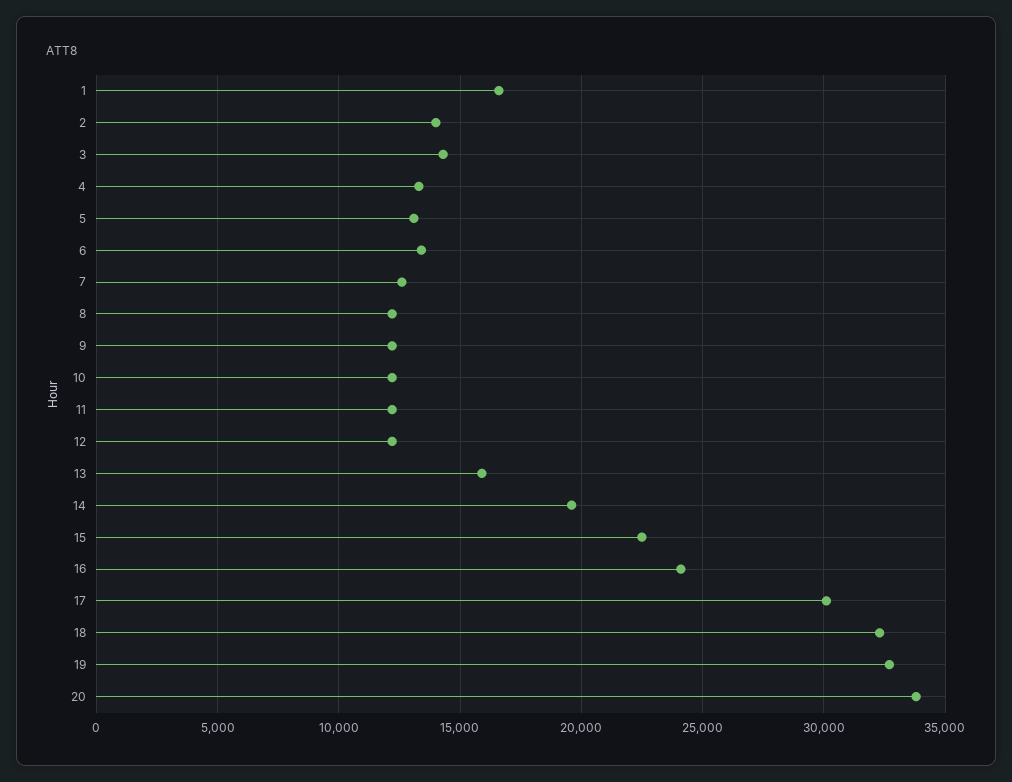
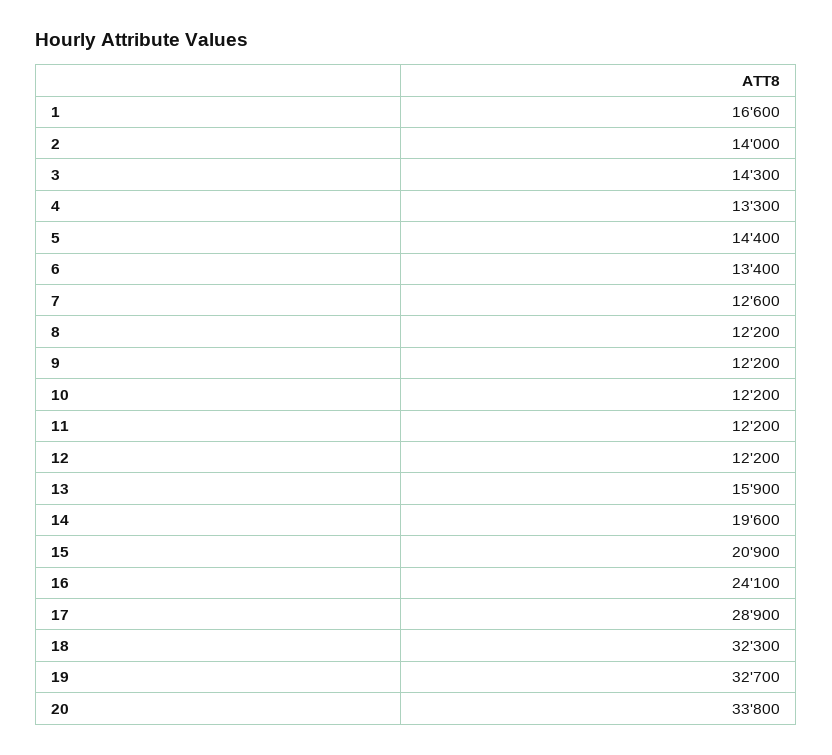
  {
    "1": 16600,
    "2": 14000,
    "3": 14300,
    "4": 13300,
-   "5": 13000,
+   "5": 14400,
    "6": 13400,
    "7": 12600,
    "8": 12200,
    "9": 12200,
    "10": 12200,
    "11": 12200,
    "12": 12200,
    "13": 15900,
    "14": 19600,
-   "15": 22500,
+   "15": 20900,
    "16": 24100,
-   "17": 30000,
+   "17": 28900,
    "18": 32300,
    "19": 32700,
    "20": 33800
  }

